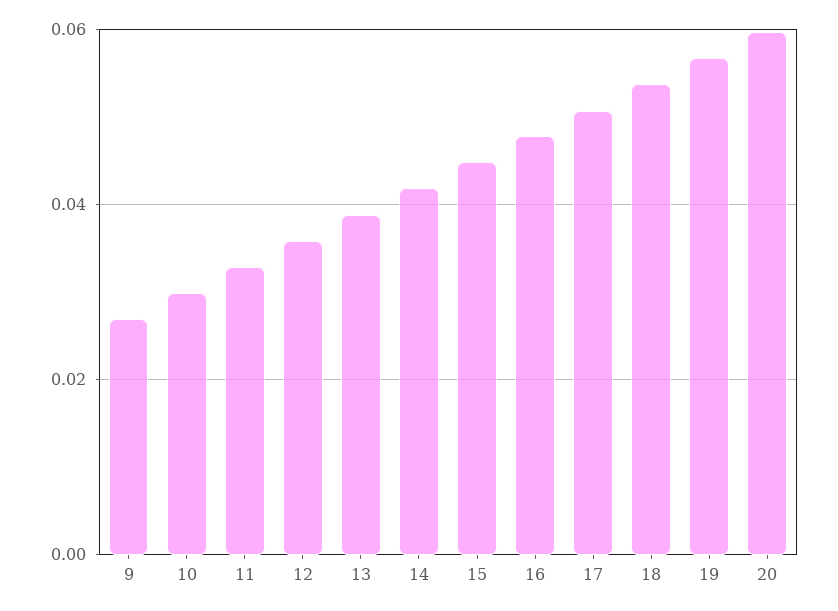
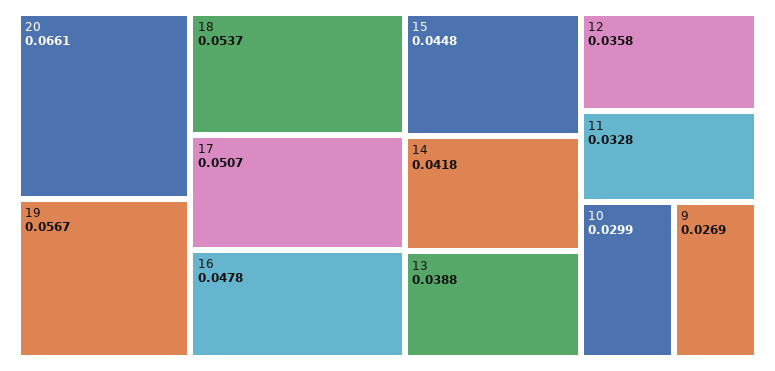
  {
    "9": 0.0269,
    "10": 0.0299,
    "11": 0.0328,
    "12": 0.0358,
    "13": 0.0388,
    "14": 0.0418,
    "15": 0.0448,
    "16": 0.0478,
    "17": 0.0507,
    "18": 0.0537,
    "19": 0.0567,
-   "20": 0.06
+   "20": 0.0661
  }

